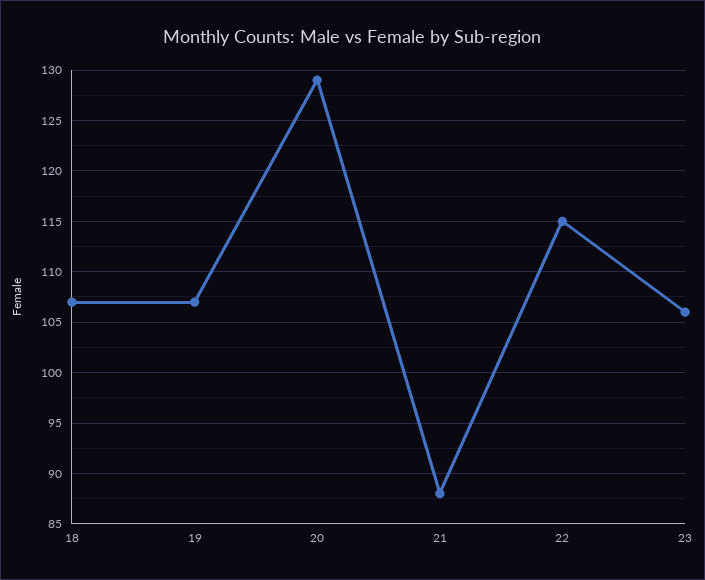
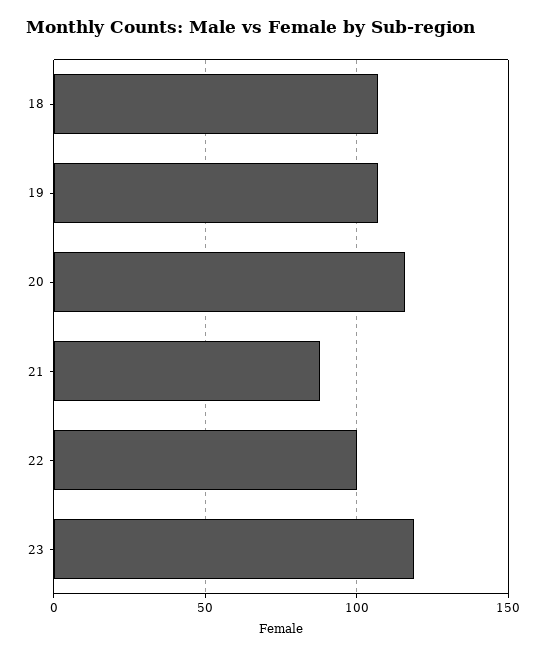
  {
    "18": 107,
    "19": 107,
-   "20": 129,
+   "20": 115,
    "21": 88,
-   "22": 115,
+   "22": 100,
-   "23": 106
+   "23": 120
  }

